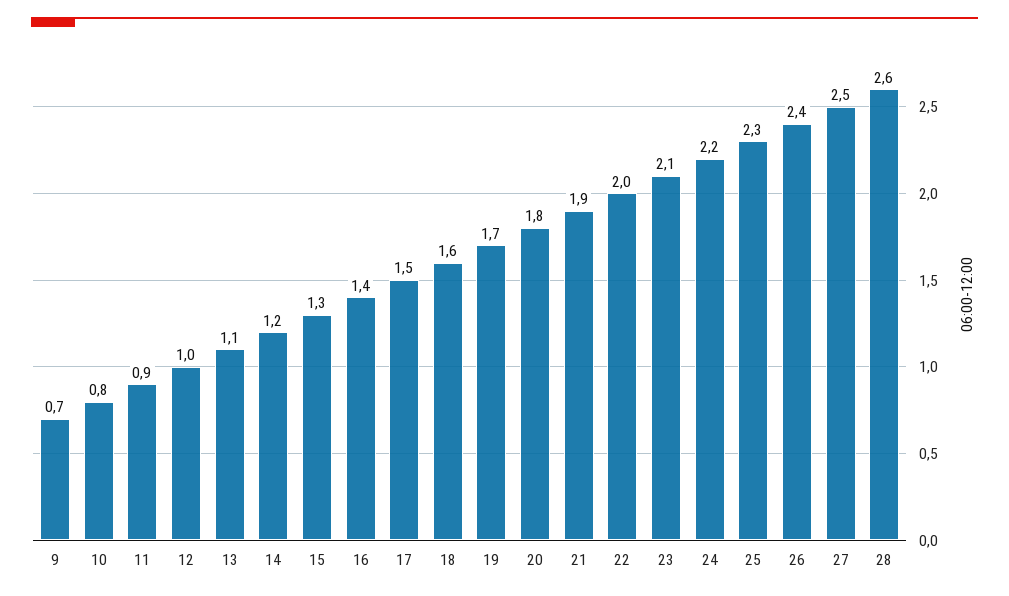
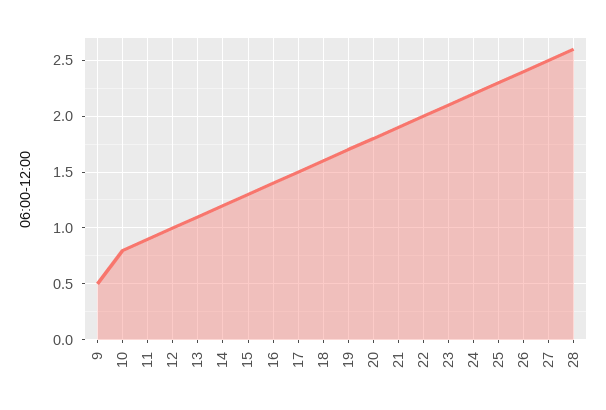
  {
-   "9": 0.7,
+   "9": 0.5,
    "10": 0.8,
    "11": 0.9,
    "12": 1,
    "13": 1.1,
    "14": 1.2,
    "15": 1.3,
    "16": 1.4,
    "17": 1.5,
    "18": 1.6,
    "19": 1.7,
    "20": 1.8,
    "21": 1.9,
    "22": 2,
    "23": 2.1,
    "24": 2.2,
    "25": 2.3,
    "26": 2.4,
    "27": 2.5,
    "28": 2.6
  }

